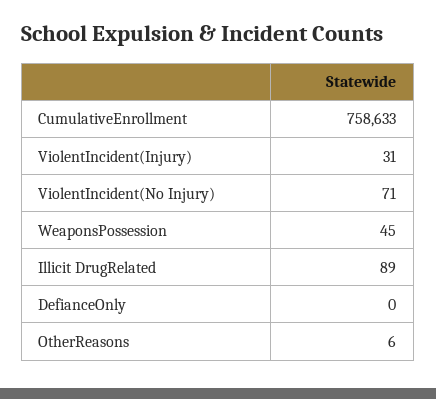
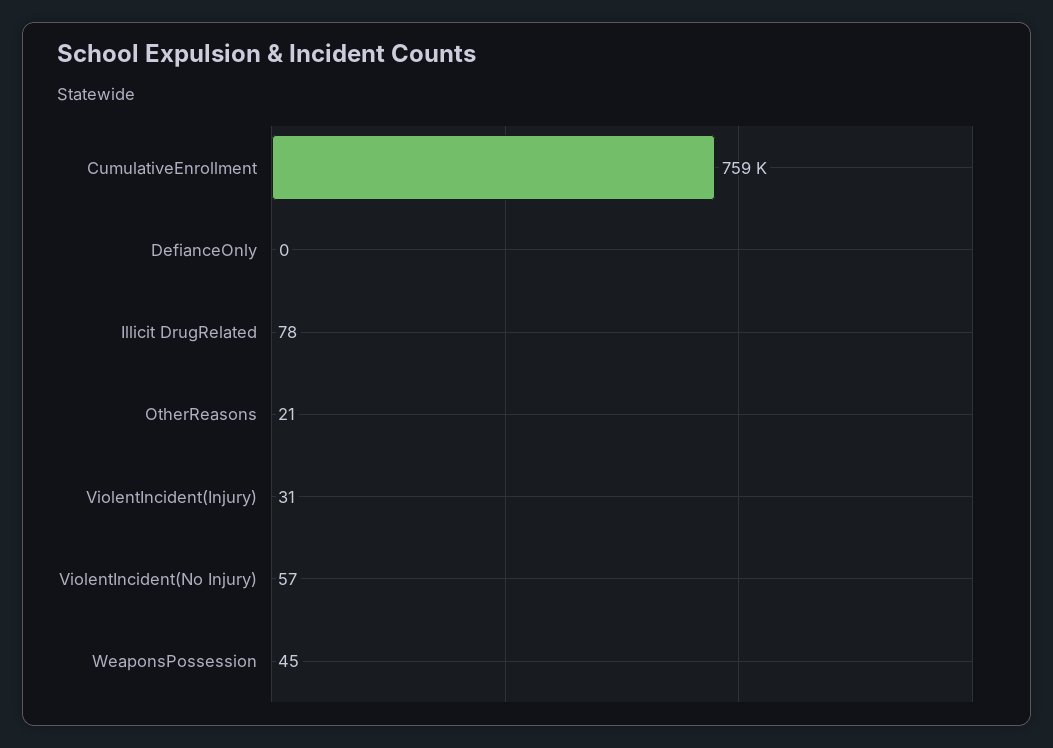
  {
    "CumulativeEnrollment": 758633,
    "ViolentIncident(Injury)": 31,
-   "ViolentIncident(No Injury)": 71,
+   "ViolentIncident(No Injury)": 57,
    "WeaponsPossession": 45,
-   "Illicit DrugRelated": 89,
+   "Illicit DrugRelated": 78,
    "DefianceOnly": 0,
-   "OtherReasons": 6
+   "OtherReasons": 21
  }

